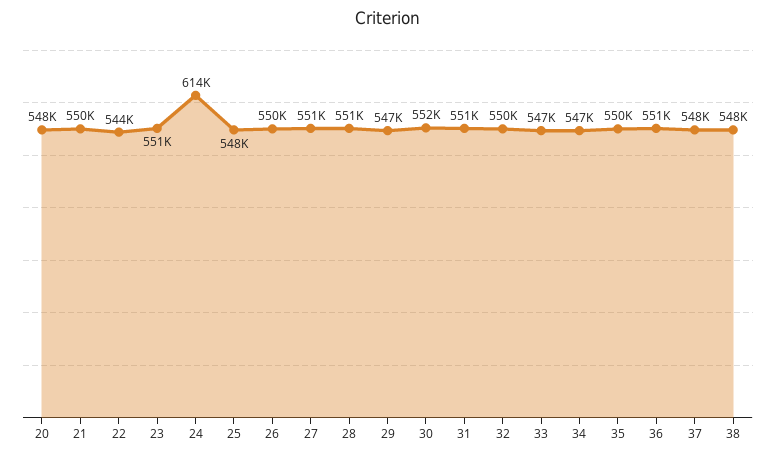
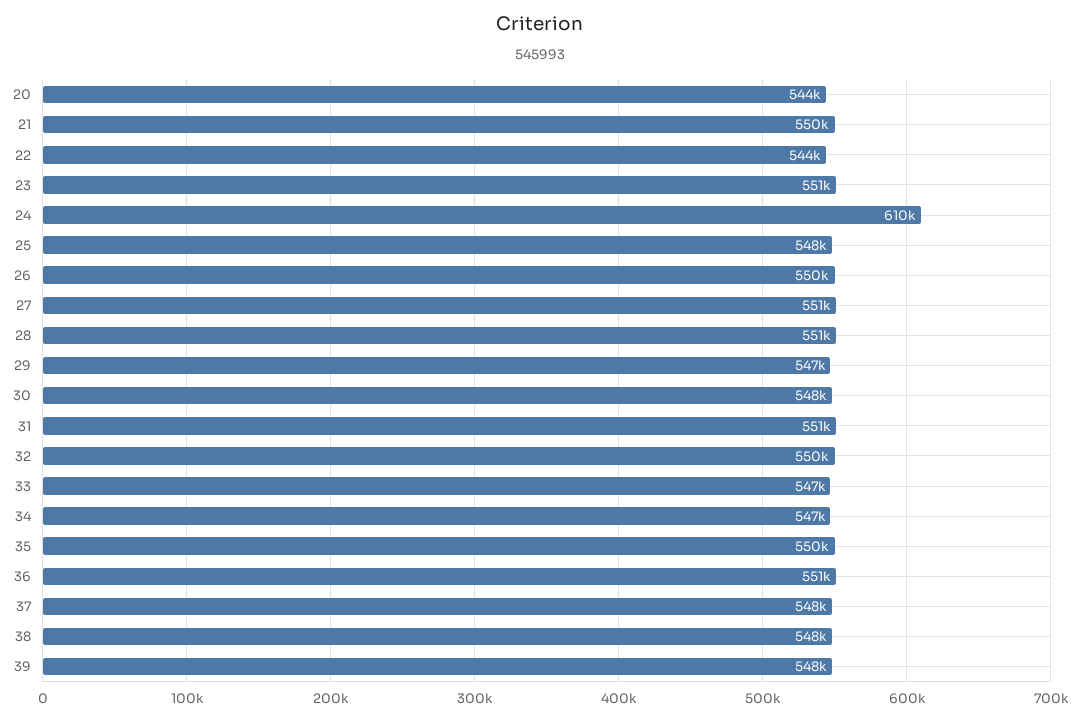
  {
-   "20": 548000,
+   "20": 544000,
    "21": 550000,
    "22": 544000,
    "23": 551000,
-   "24": 614000,
+   "24": 610000,
    "25": 548000,
    "26": 550000,
    "27": 551000,
    "28": 551000,
    "29": 547000,
-   "30": 552000,
+   "30": 548000,
    "31": 551000,
    "32": 550000,
    "33": 547000,
    "34": 547000,
    "35": 550000,
    "36": 551000,
    "37": 548000,
-   "38": 548000
+   "38": 548000,
+   "39": 548000
  }

